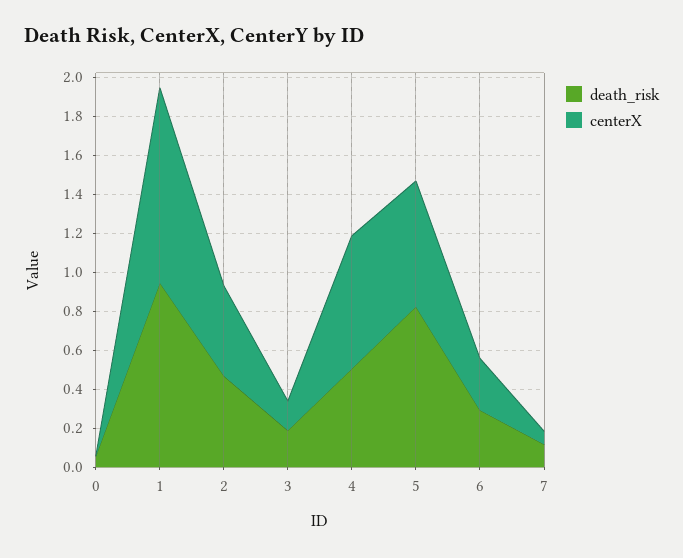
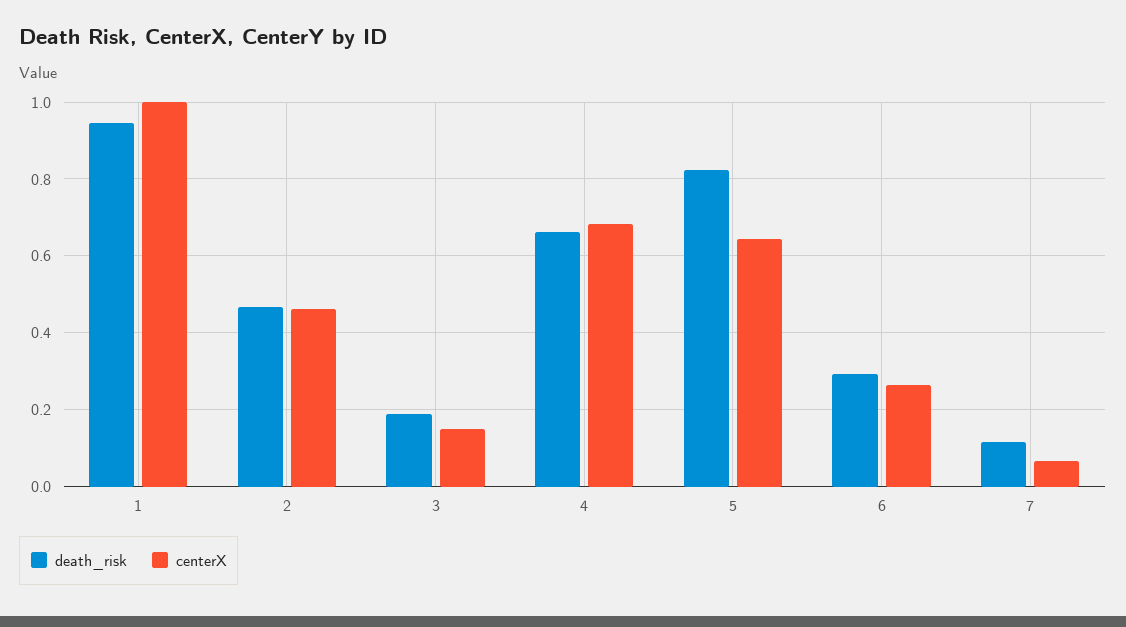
  {
    "death_risk": {
-     "0": 0.05,
      "1": 0.94,
      "2": 0.46,
      "3": 0.18,
-     "4": 0.5,
+     "4": 0.66,
      "5": 0.82,
      "6": 0.3,
      "7": 0.12
    },
    "centerX": {
-     "0": 0,
      "1": 1,
      "2": 0.46,
      "3": 0.14,
      "4": 0.68,
      "5": 0.64,
      "6": 0.26,
      "7": 0.06
    }
  }

